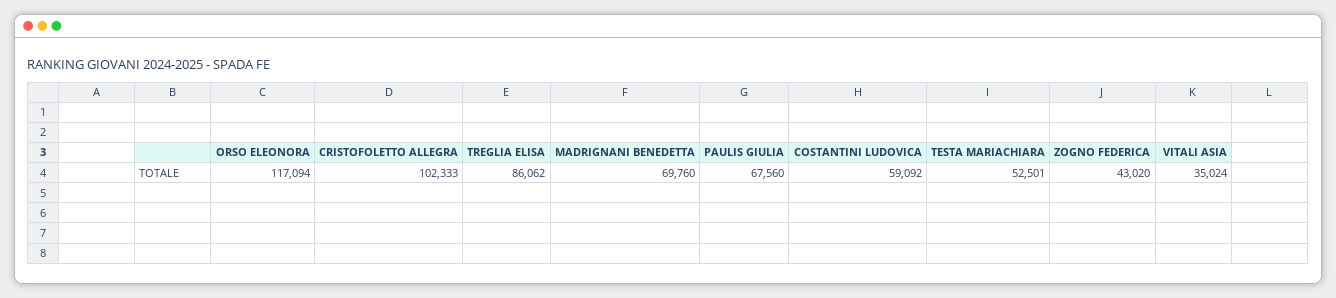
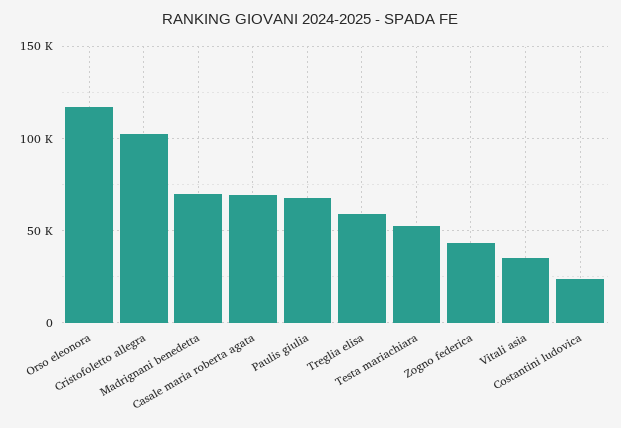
  {
    "ORSO ELEONORA": 117094,
    "CRISTOFOLETTO ALLEGRA": 102333,
-   "TREGLIA ELISA": 86062,
+   "TREGLIA ELISA": 60000,
    "MADRIGNANI BENEDETTA": 69760,
    "PAULIS GIULIA": 67560,
-   "COSTANTINI LUDOVICA": 59092,
+   "COSTANTINI LUDOVICA": 25000,
    "TESTA MARIACHIARA": 52501,
    "ZOGNO FEDERICA": 43020,
-   "VITALI ASIA": 35024
+   "VITALI ASIA": 35024,
+   "Casale maria roberta agata": 70000
  }

